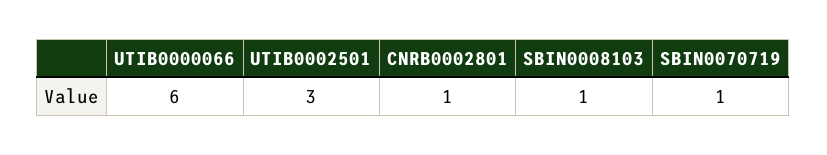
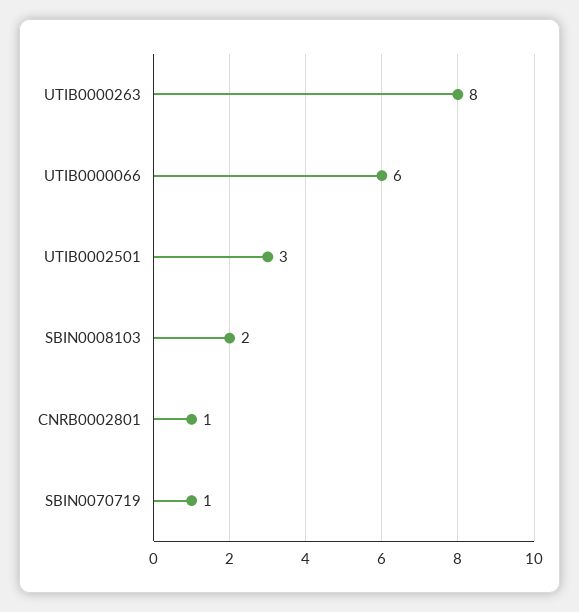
  {
    "UTIB0000066": 6,
    "UTIB0002501": 3,
    "CNRB0002801": 1,
-   "SBIN0008103": 1,
+   "SBIN0008103": 2,
-   "SBIN0070719": 1
+   "SBIN0070719": 1,
+   "UTIB0000263": 8
  }

